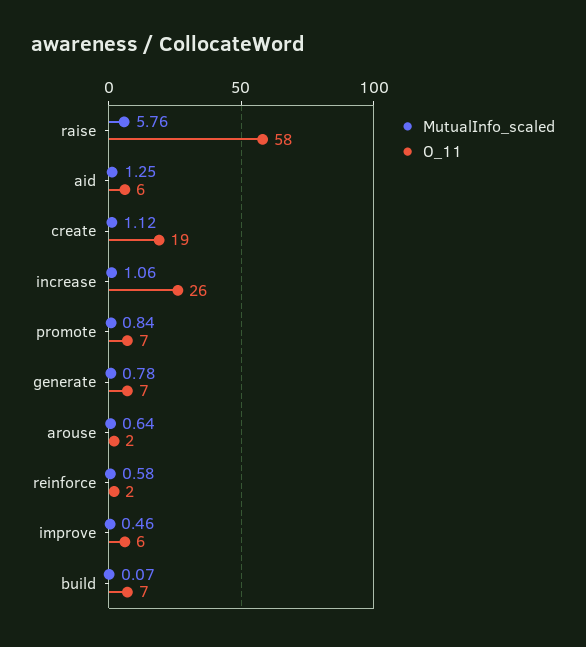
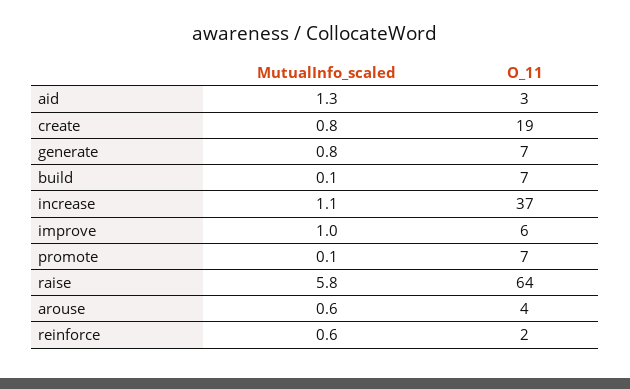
  {
    "MutualInfo_scaled": {
      "raise": 5.76,
      "aid": 1.25,
-     "create": 1.12,
+     "create": 0.8,
      "increase": 1.06,
-     "promote": 0.84,
+     "promote": 0.1,
      "generate": 0.78,
      "arouse": 0.64,
      "reinforce": 0.58,
-     "improve": 0.46,
+     "improve": 1,
      "build": 0.07
    },
    "O_11": {
-     "raise": 58,
+     "raise": 64,
-     "aid": 6,
+     "aid": 3,
      "create": 19,
-     "increase": 26,
+     "increase": 37,
      "promote": 7,
      "generate": 7,
-     "arouse": 2,
+     "arouse": 4,
      "reinforce": 2,
      "improve": 6,
      "build": 7
    }
  }

